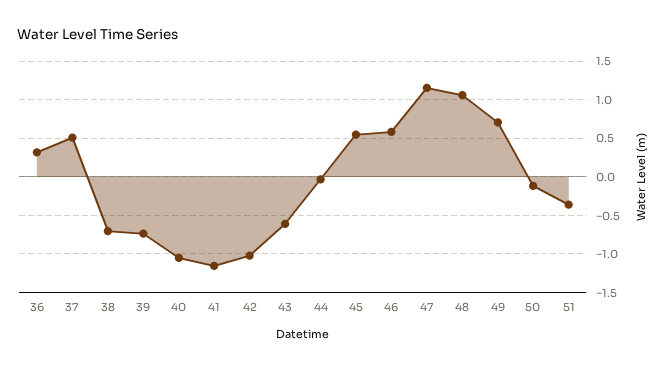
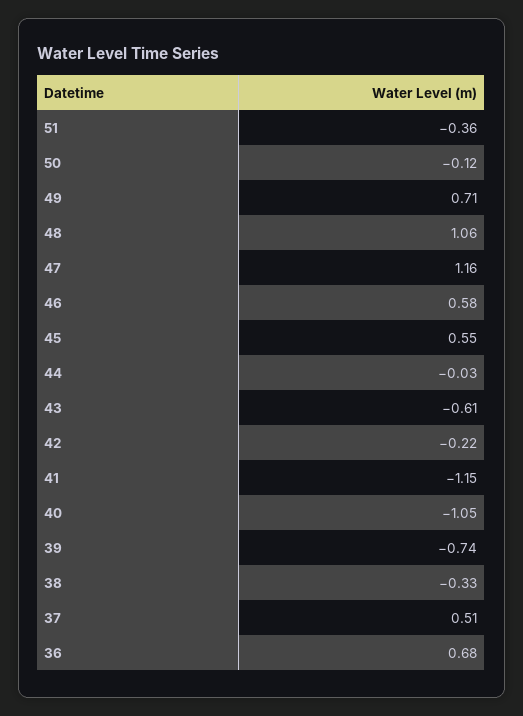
  {
-   "36": 0.3,
+   "36": 0.68,
    "37": 0.51,
-   "38": -0.7,
+   "38": -0.33,
    "39": -0.74,
    "40": -1.05,
    "41": -1.15,
-   "42": -1,
+   "42": -0.22,
    "43": -0.61,
    "44": -0.03,
    "45": 0.55,
    "46": 0.58,
    "47": 1.16,
    "48": 1.06,
    "49": 0.71,
    "50": -0.12,
    "51": -0.36
  }

